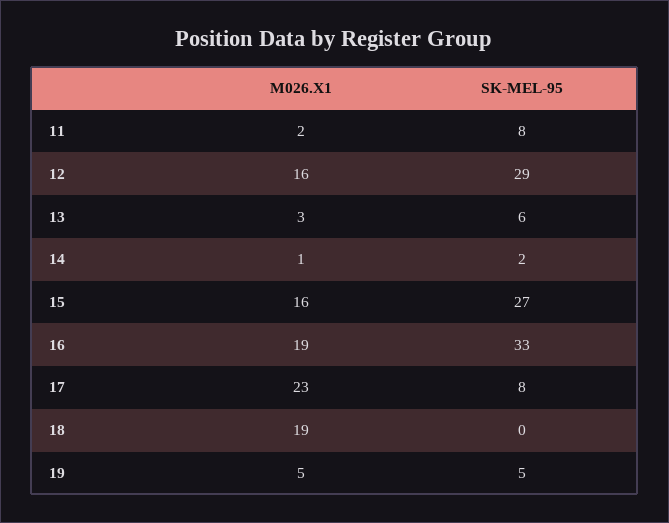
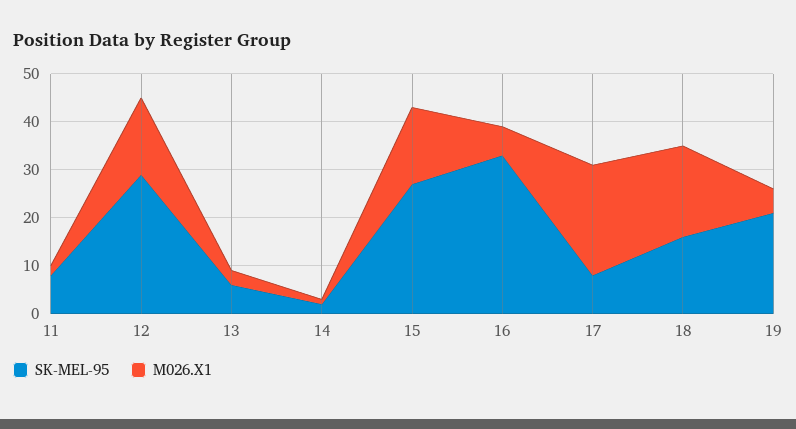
  {
    "M026.X1": {
      "11": 2,
      "12": 16,
      "13": 3,
      "14": 1,
      "15": 16,
-     "16": 19,
+     "16": 5,
      "17": 23,
      "18": 19,
      "19": 5
    },
    "SK-MEL-95": {
      "11": 8,
      "12": 29,
      "13": 6,
      "14": 2,
      "15": 27,
      "16": 33,
      "17": 8,
-     "18": 0,
+     "18": 15,
-     "19": 5
+     "19": 20
    }
  }

